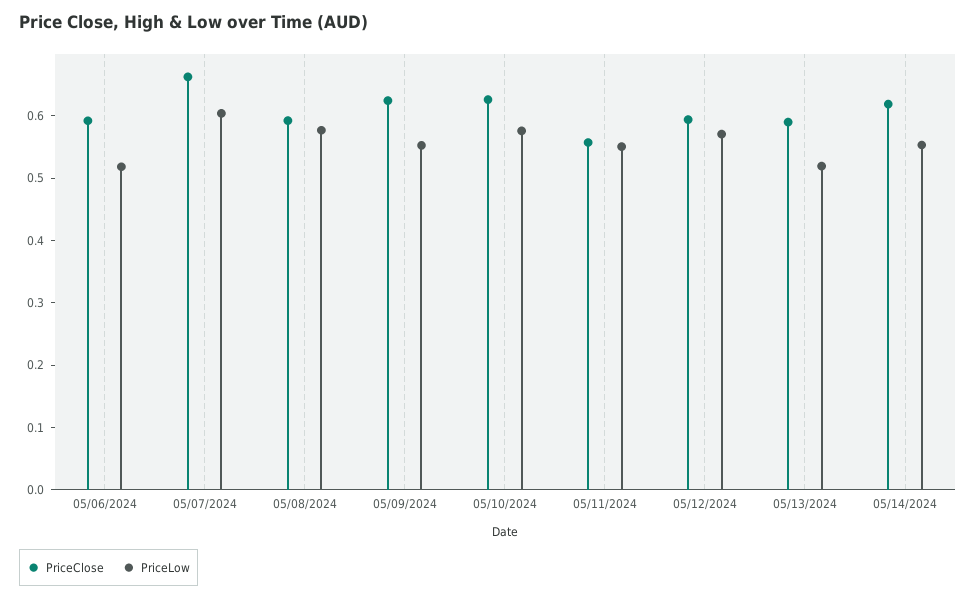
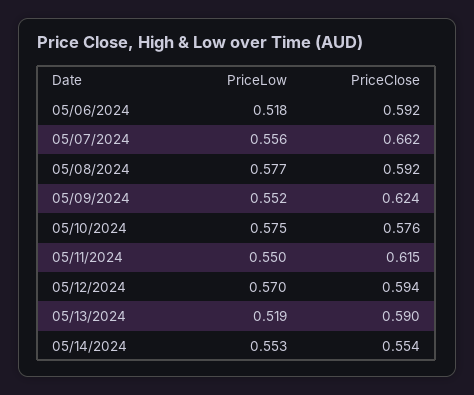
  {
    "PriceClose": {
      "05/06/2024": 0.592,
      "05/07/2024": 0.662,
      "05/08/2024": 0.592,
      "05/09/2024": 0.624,
-     "05/10/2024": 0.62,
+     "05/10/2024": 0.576,
-     "05/11/2024": 0.56,
+     "05/11/2024": 0.615,
      "05/12/2024": 0.594,
      "05/13/2024": 0.59,
-     "05/14/2024": 0.62
+     "05/14/2024": 0.554
    },
    "PriceLow": {
      "05/06/2024": 0.518,
-     "05/07/2024": 0.6,
+     "05/07/2024": 0.556,
      "05/08/2024": 0.577,
      "05/09/2024": 0.552,
      "05/10/2024": 0.575,
      "05/11/2024": 0.55,
      "05/12/2024": 0.57,
      "05/13/2024": 0.519,
      "05/14/2024": 0.553
    }
  }

